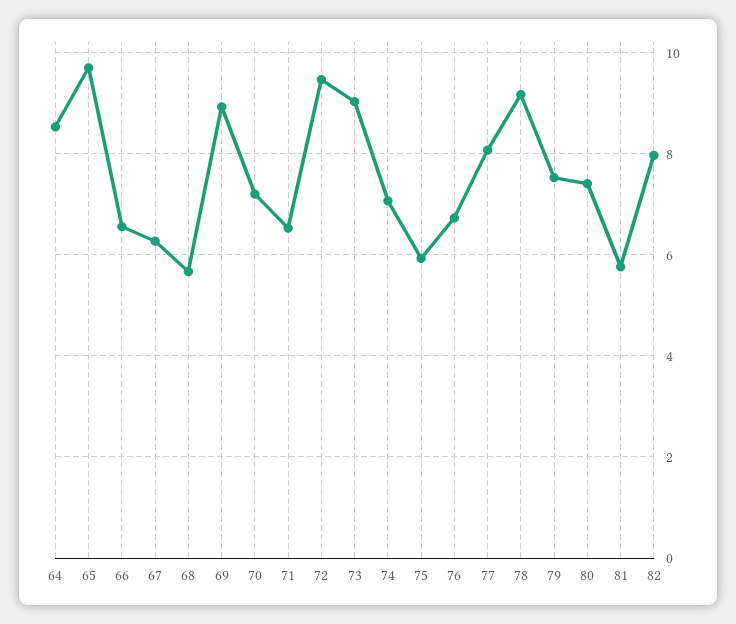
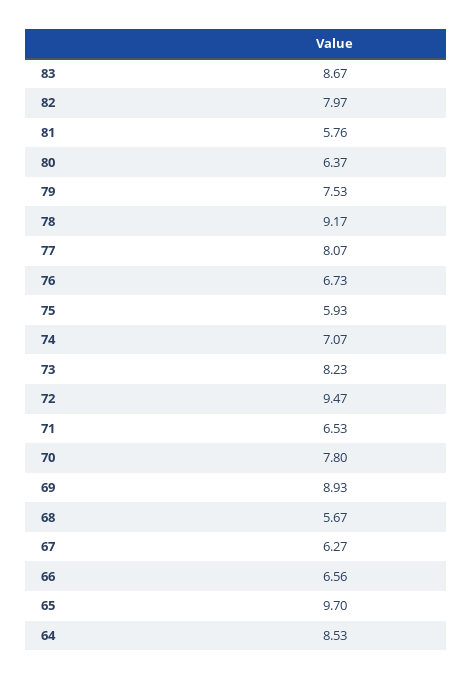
  {
    "64": 8.53,
    "65": 9.7,
    "66": 6.56,
    "67": 6.27,
    "68": 5.67,
    "69": 8.93,
-   "70": 7.2,
+   "70": 7.8,
    "71": 6.53,
    "72": 9.47,
-   "73": 9,
+   "73": 8.23,
    "74": 7.07,
    "75": 5.93,
    "76": 6.73,
    "77": 8.07,
    "78": 9.17,
    "79": 7.53,
-   "80": 7.4,
+   "80": 6.37,
    "81": 5.76,
-   "82": 7.97
+   "82": 7.97,
+   "83": 8.67
  }

